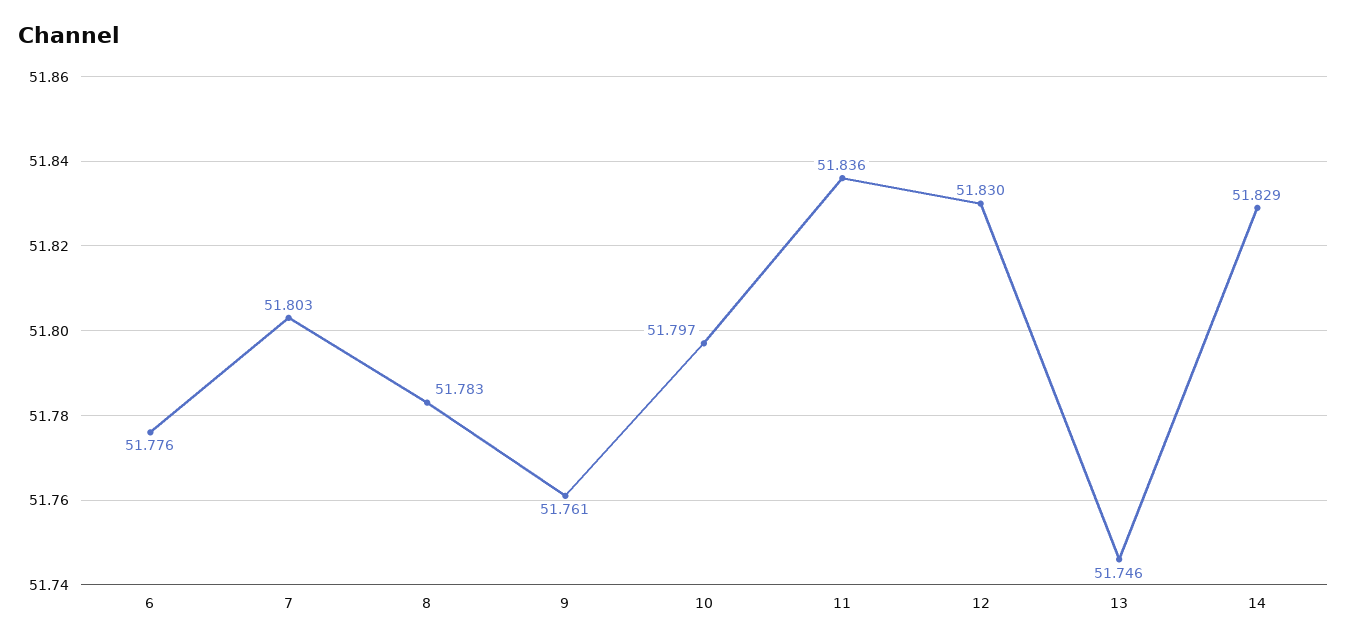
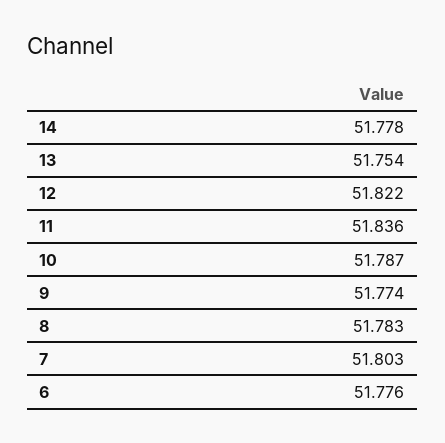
  {
    "6": 51.776,
    "7": 51.803,
    "8": 51.783,
-   "9": 51.761,
+   "9": 51.774,
-   "10": 51.797,
+   "10": 51.787,
    "11": 51.836,
-   "12": 51.83,
+   "12": 51.822,
-   "13": 51.746,
+   "13": 51.754,
-   "14": 51.829
+   "14": 51.778
  }

